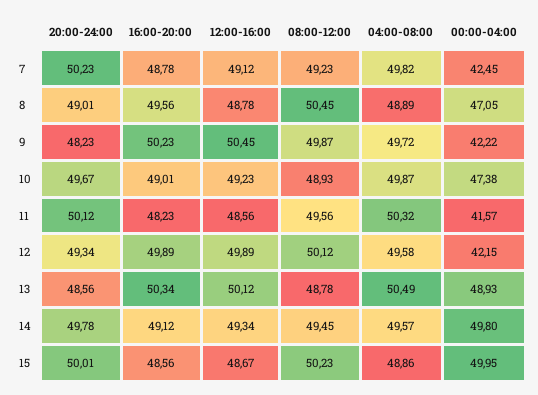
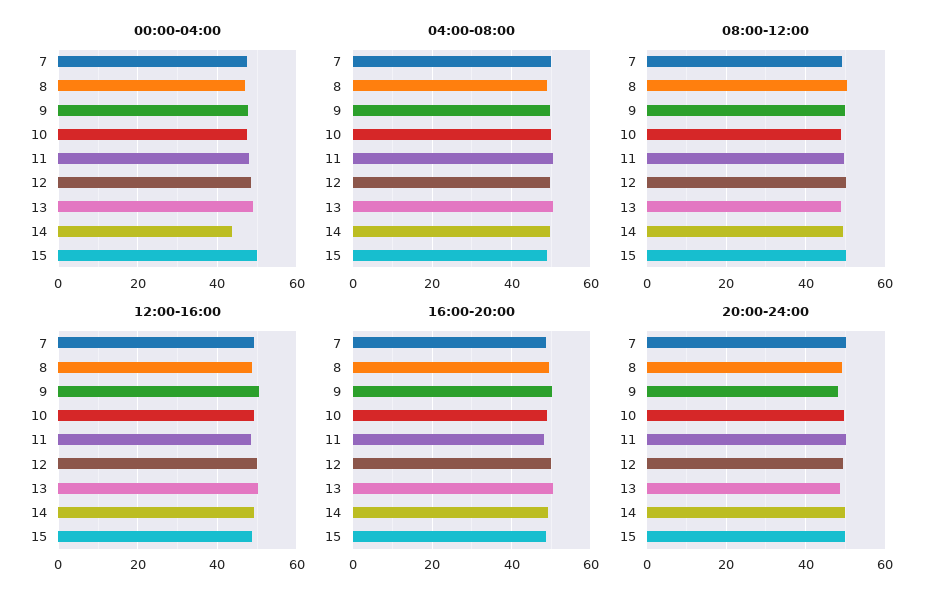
  {
    "20:00-24:00": {
      "7": 50.23,
      "8": 49.01,
      "9": 48.23,
      "10": 49.67,
      "11": 50.12,
      "12": 49.34,
      "13": 48.56,
      "14": 49.78,
      "15": 50.01
    },
    "16:00-20:00": {
      "7": 48.78,
      "8": 49.56,
      "9": 50.23,
      "10": 49.01,
      "11": 48.23,
      "12": 49.89,
      "13": 50.34,
      "14": 49.12,
      "15": 48.56
    },
    "12:00-16:00": {
      "7": 49.12,
      "8": 48.78,
      "9": 50.45,
      "10": 49.23,
      "11": 48.56,
      "12": 49.89,
      "13": 50.12,
      "14": 49.34,
      "15": 48.67
    },
    "08:00-12:00": {
      "7": 49.23,
      "8": 50.45,
      "9": 49.87,
      "10": 48.93,
      "11": 49.56,
      "12": 50.12,
      "13": 48.78,
      "14": 49.45,
      "15": 50.23
    },
    "04:00-08:00": {
      "7": 49.82,
      "8": 48.89,
      "9": 49.72,
      "10": 49.87,
      "11": 50.32,
      "12": 49.58,
      "13": 50.49,
      "14": 49.57,
      "15": 48.86
    },
    "00:00-04:00": {
-     "7": 42.45,
+     "7": 48,
      "8": 47.05,
-     "9": 42.22,
+     "9": 48,
      "10": 47.38,
-     "11": 41.57,
+     "11": 48,
-     "12": 42.15,
+     "12": 48,
      "13": 48.93,
-     "14": 49.8,
+     "14": 44,
      "15": 49.95
    }
  }

